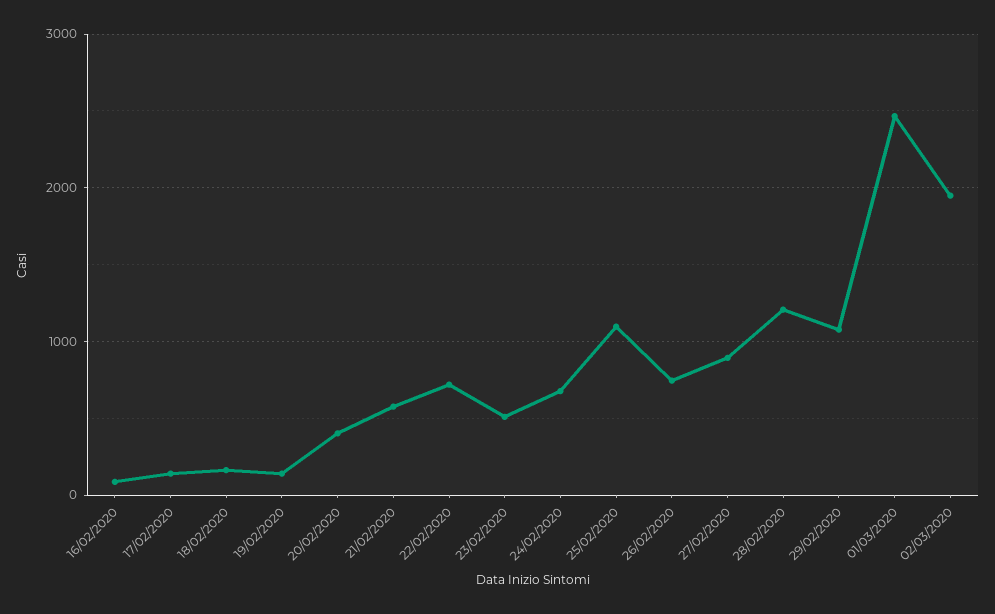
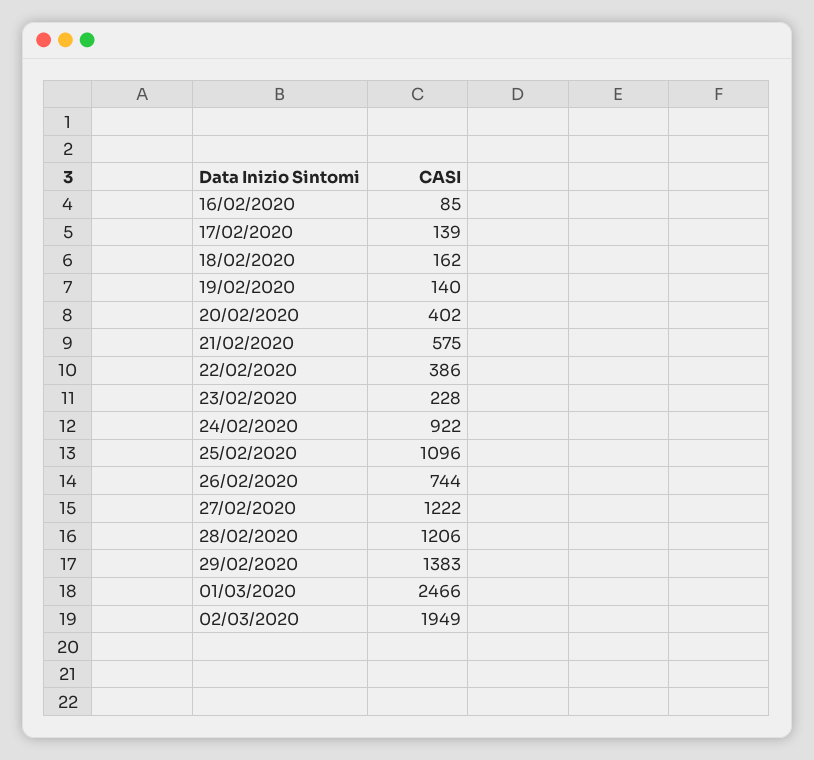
  {
    "16/02/2020": 85,
    "17/02/2020": 139,
    "18/02/2020": 162,
    "19/02/2020": 140,
    "20/02/2020": 402,
    "21/02/2020": 575,
-   "22/02/2020": 700,
+   "22/02/2020": 386,
-   "23/02/2020": 500,
+   "23/02/2020": 228,
-   "24/02/2020": 700,
+   "24/02/2020": 922,
    "25/02/2020": 1096,
    "26/02/2020": 744,
-   "27/02/2020": 900,
+   "27/02/2020": 1222,
    "28/02/2020": 1206,
-   "29/02/2020": 1100,
+   "29/02/2020": 1383,
    "01/03/2020": 2466,
    "02/03/2020": 1949
  }

